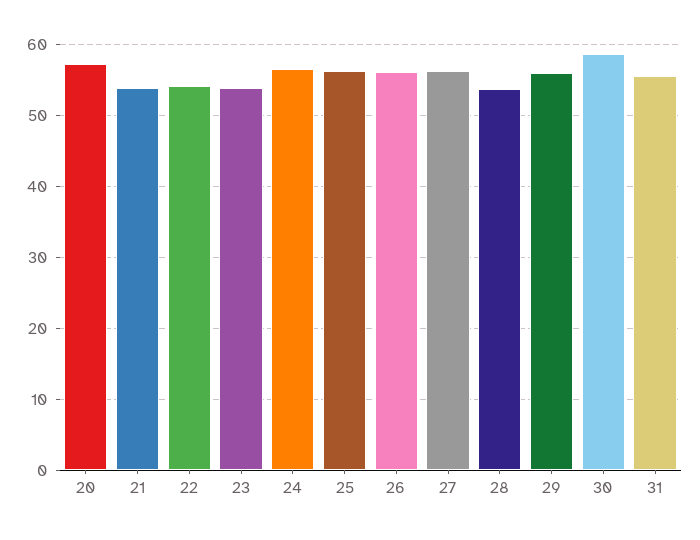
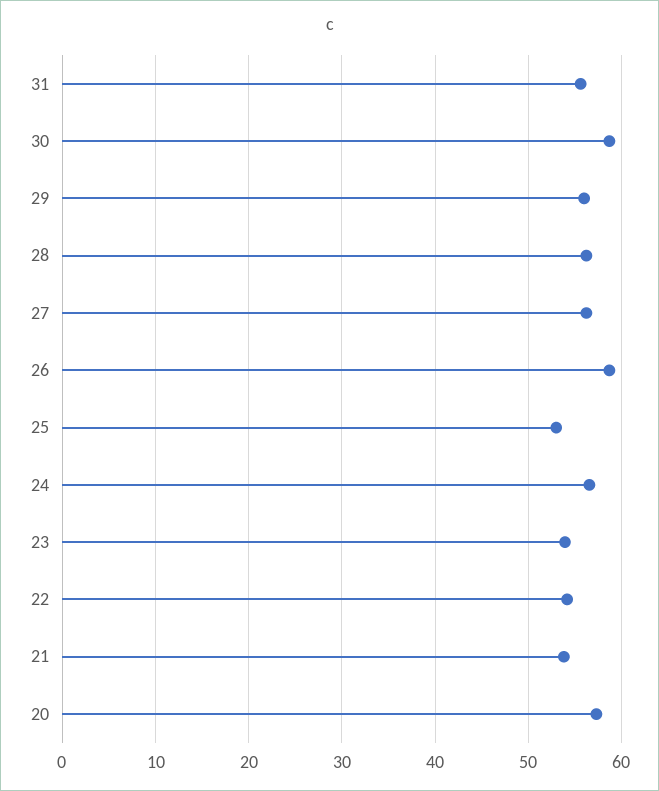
  {
    "20": 57,
    "21": 54,
    "22": 54,
    "23": 54,
    "24": 57,
-   "25": 56,
+   "25": 53,
-   "26": 56,
+   "26": 59,
    "27": 56,
-   "28": 54,
+   "28": 56,
    "29": 56,
    "30": 59,
    "31": 56
  }

